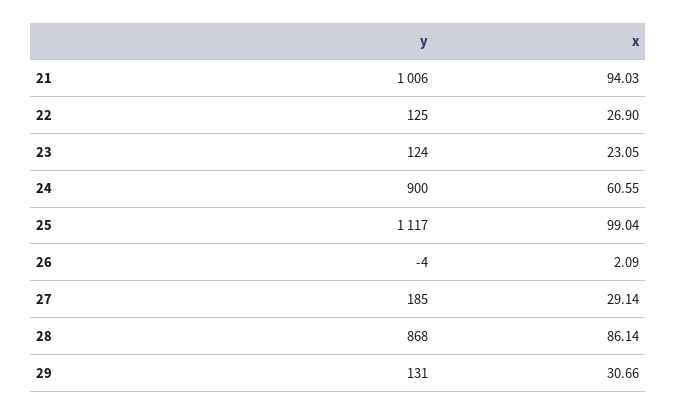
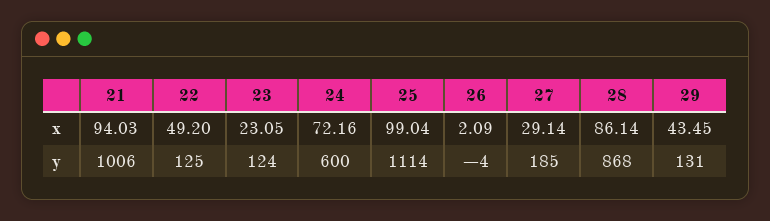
  {
    "y": {
      "21": 1006,
      "22": 125,
      "23": 124,
-     "24": 900,
+     "24": 600,
-     "25": 1117,
+     "25": 1114,
      "26": -4,
      "27": 185,
      "28": 868,
      "29": 131
    },
    "x": {
      "21": 94.03,
-     "22": 26.9,
+     "22": 49.2,
      "23": 23.05,
-     "24": 60.55,
+     "24": 72.16,
      "25": 99.04,
      "26": 2.09,
      "27": 29.14,
      "28": 86.14,
-     "29": 30.66
+     "29": 43.45
    }
  }

